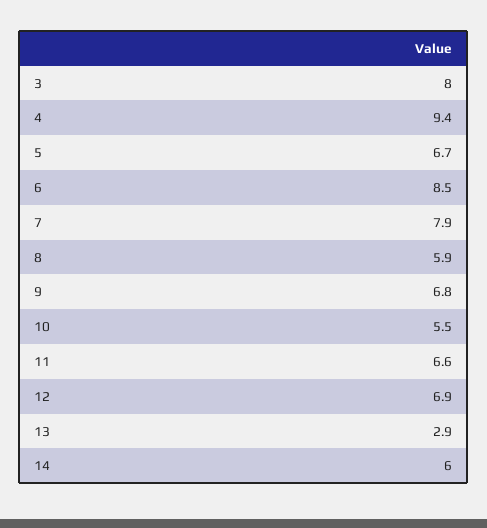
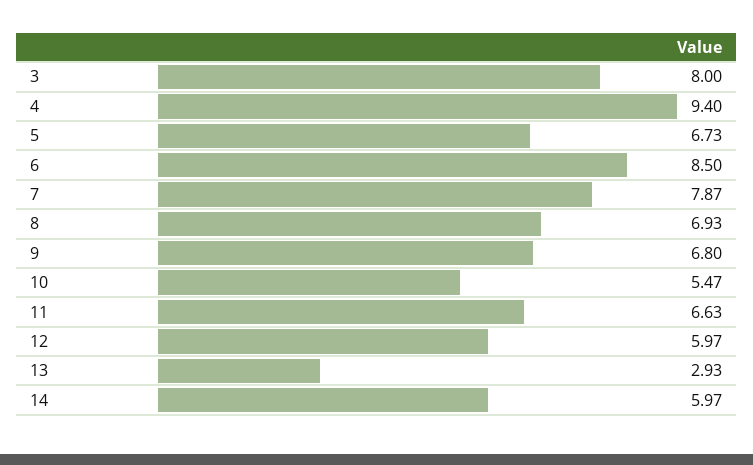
  {
    "3": 8,
    "4": 9.4,
    "5": 6.73,
    "6": 8.5,
    "7": 7.87,
-   "8": 5.9,
+   "8": 6.93,
    "9": 6.8,
    "10": 5.47,
    "11": 6.63,
-   "12": 6.9,
+   "12": 5.97,
    "13": 2.93,
    "14": 5.97
  }

